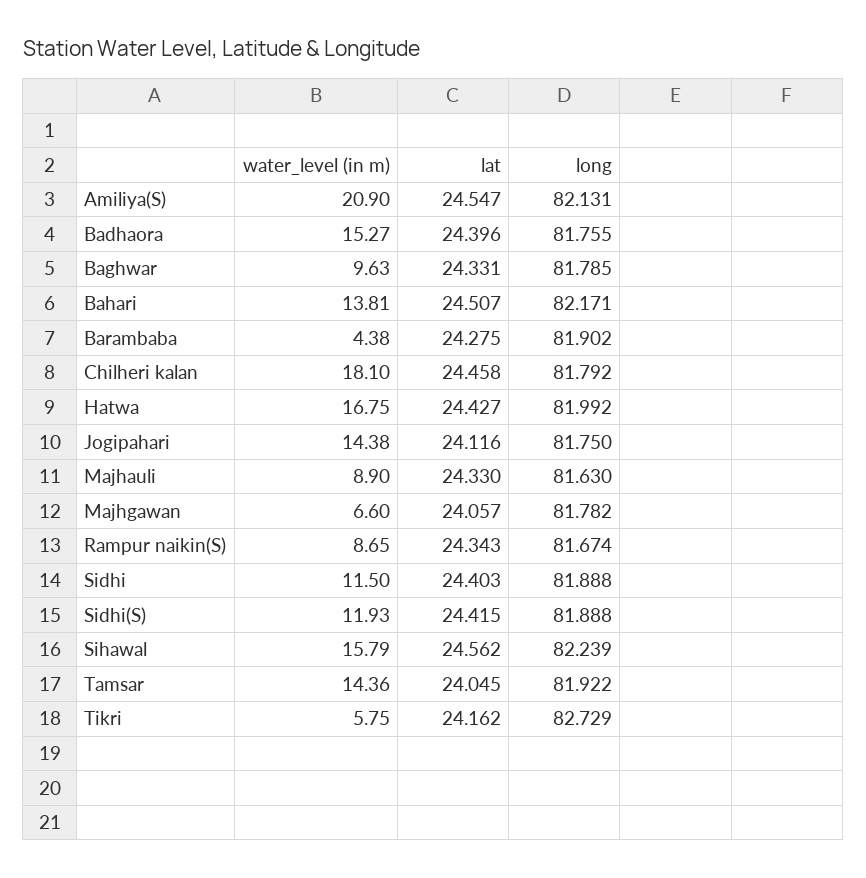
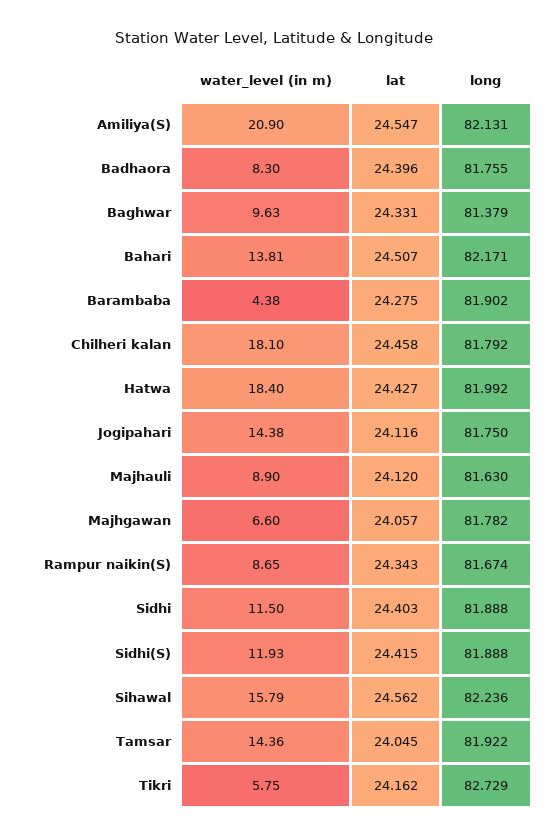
  {
    "water_level (in m)": {
      "Amiliya(S)": 20.9,
-     "Badhaora": 15.27,
+     "Badhaora": 8.3,
      "Baghwar": 9.63,
      "Bahari": 13.81,
      "Barambaba": 4.38,
      "Chilheri kalan": 18.1,
-     "Hatwa": 16.75,
+     "Hatwa": 18.4,
      "Jogipahari": 14.38,
      "Majhauli": 8.9,
      "Majhgawan": 6.6,
      "Rampur naikin(S)": 8.65,
      "Sidhi": 11.5,
      "Sidhi(S)": 11.93,
      "Sihawal": 15.79,
      "Tamsar": 14.36,
      "Tikri": 5.75
    },
    "lat": {
      "Amiliya(S)": 24.547,
      "Badhaora": 24.396,
      "Baghwar": 24.331,
      "Bahari": 24.507,
      "Barambaba": 24.275,
      "Chilheri kalan": 24.458,
      "Hatwa": 24.427,
      "Jogipahari": 24.116,
-     "Majhauli": 24.33,
+     "Majhauli": 24.12,
      "Majhgawan": 24.057,
      "Rampur naikin(S)": 24.343,
      "Sidhi": 24.403,
      "Sidhi(S)": 24.415,
      "Sihawal": 24.562,
      "Tamsar": 24.045,
      "Tikri": 24.162
    },
    "long": {
      "Amiliya(S)": 82.131,
      "Badhaora": 81.755,
-     "Baghwar": 81.785,
+     "Baghwar": 81.379,
      "Bahari": 82.171,
      "Barambaba": 81.902,
      "Chilheri kalan": 81.792,
      "Hatwa": 81.992,
      "Jogipahari": 81.75,
      "Majhauli": 81.63,
      "Majhgawan": 81.782,
      "Rampur naikin(S)": 81.674,
      "Sidhi": 81.888,
      "Sidhi(S)": 81.888,
-     "Sihawal": 82.239,
+     "Sihawal": 82.236,
      "Tamsar": 81.922,
      "Tikri": 82.729
    }
  }

